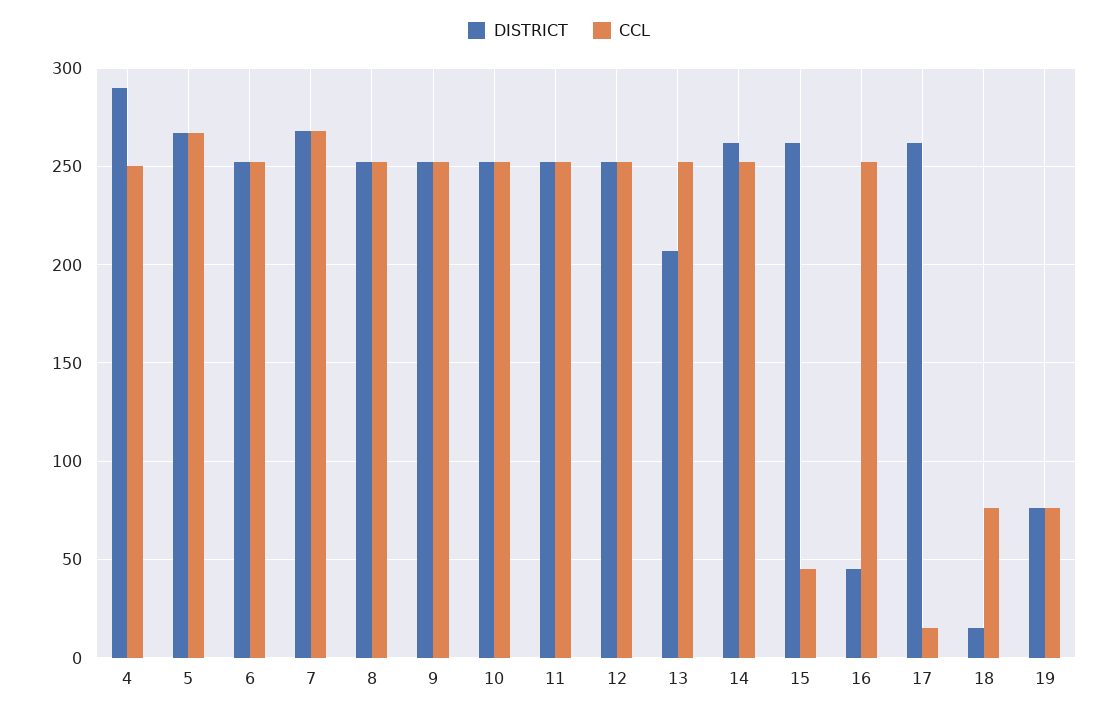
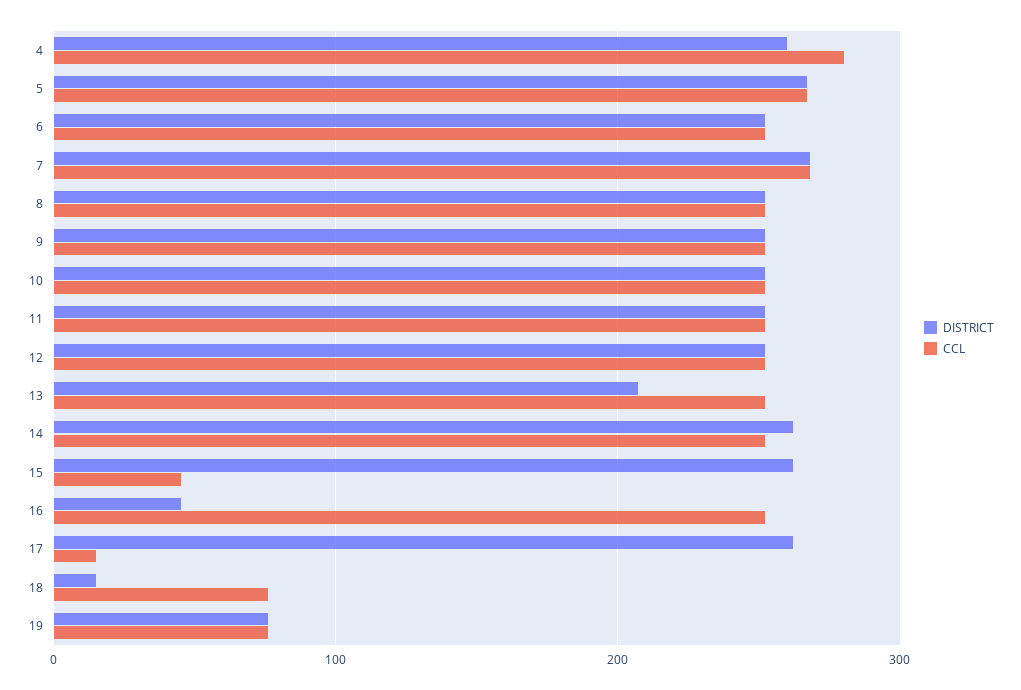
  {
    "DISTRICT": {
-     "4": 290,
+     "4": 260,
      "5": 265,
      "6": 250,
      "7": 270,
      "8": 250,
      "9": 250,
      "10": 250,
      "11": 250,
      "12": 250,
      "13": 205,
      "14": 260,
      "15": 260,
      "16": 45,
      "17": 260,
      "18": 15,
      "19": 75
    },
    "CCL": {
-     "4": 250,
+     "4": 280,
      "5": 265,
      "6": 250,
      "7": 270,
      "8": 250,
      "9": 250,
      "10": 250,
      "11": 250,
      "12": 250,
      "13": 250,
      "14": 250,
      "15": 45,
      "16": 250,
      "17": 15,
      "18": 75,
      "19": 75
    }
  }

